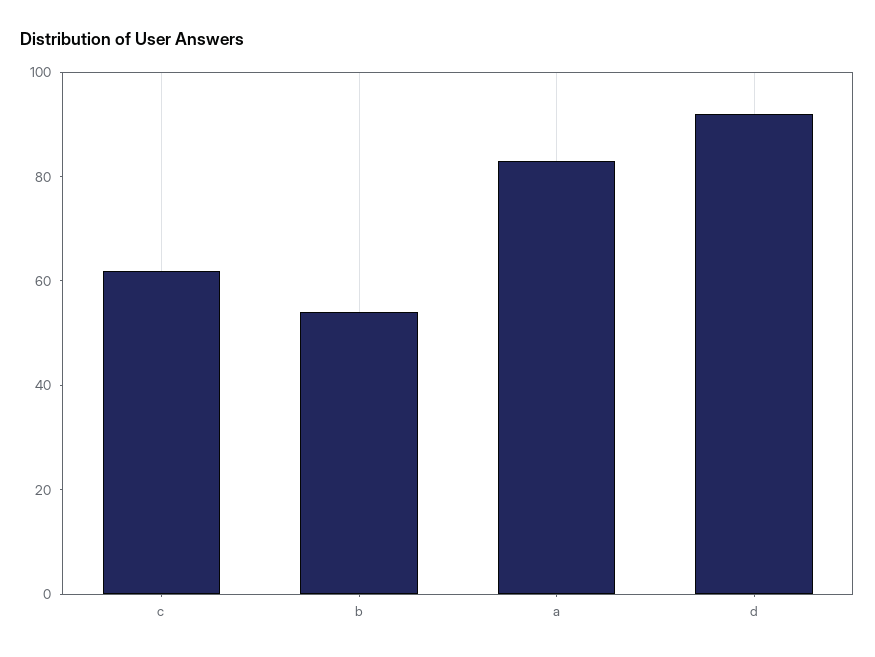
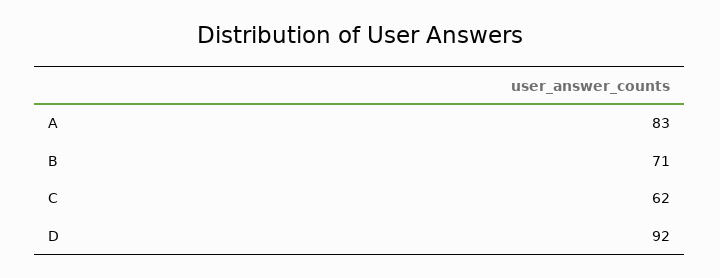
  {
    "c": 62,
-   "b": 55,
+   "b": 71,
    "a": 83,
    "d": 92
  }

